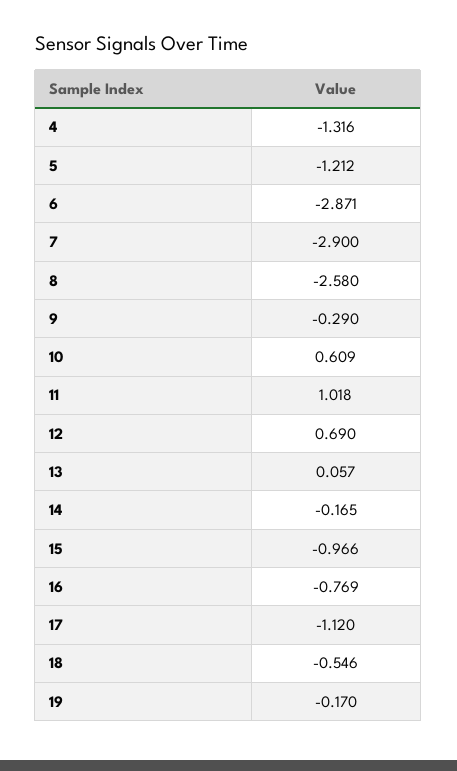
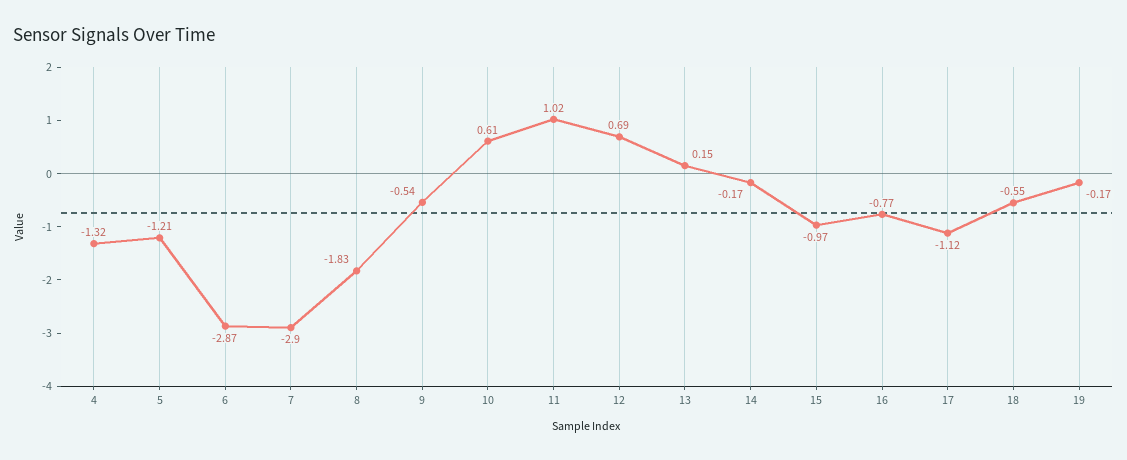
  {
    "4": -1.316,
    "5": -1.212,
    "6": -2.871,
    "7": -2.9,
-   "8": -2.58,
+   "8": -1.83,
-   "9": -0.29,
+   "9": -0.54,
    "10": 0.609,
    "11": 1.018,
    "12": 0.69,
-   "13": 0.057,
+   "13": 0.15,
    "14": -0.165,
    "15": -0.966,
    "16": -0.769,
    "17": -1.12,
    "18": -0.546,
    "19": -0.17
  }

